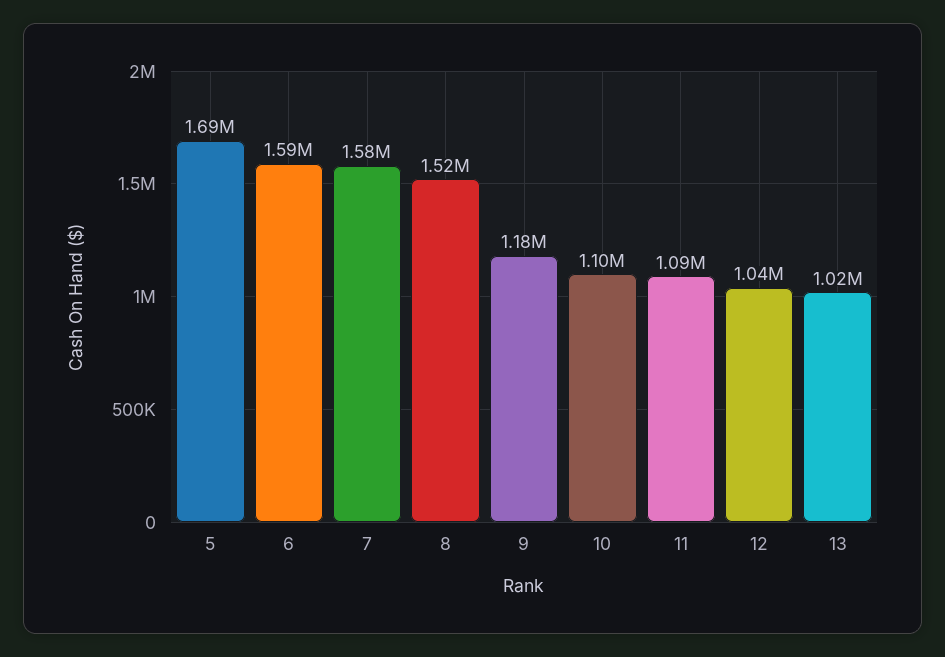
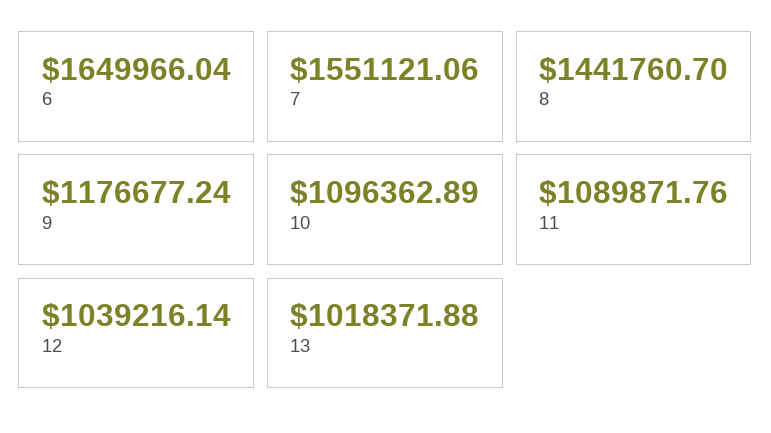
  {
-   "5": 1690000,
-   "6": 1590000,
+   "6": 1649966.04,
-   "7": 1580000,
+   "7": 1551121.06,
-   "8": 1520000,
+   "8": 1441760.7,
    "9": 1176677.24,
    "10": 1096362.89,
    "11": 1089871.76,
    "12": 1039216.14,
    "13": 1018371.88
  }

